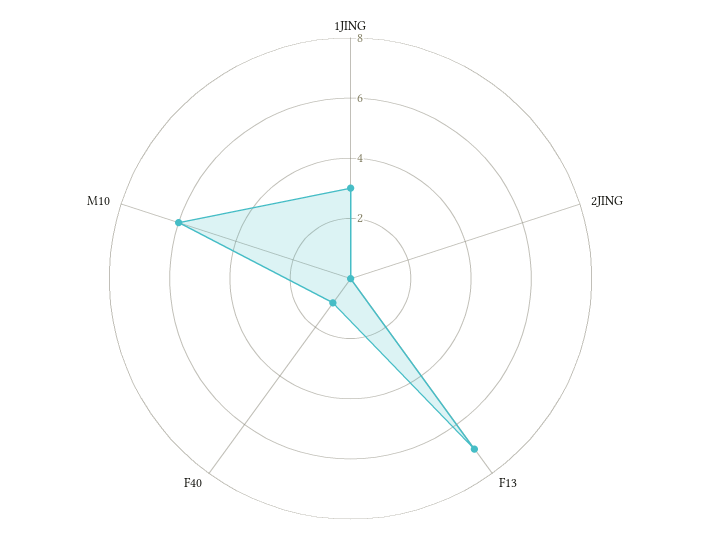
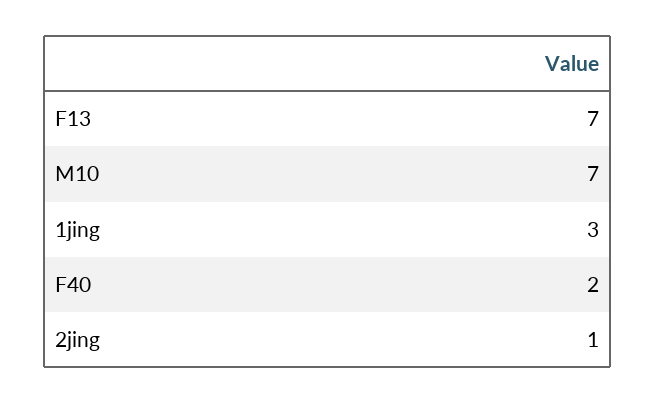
  {
    "1JING": 3,
-   "2JING": 0,
+   "2JING": 1,
    "F13": 7,
-   "F40": 1,
+   "F40": 2,
-   "M10": 6
+   "M10": 7
  }

